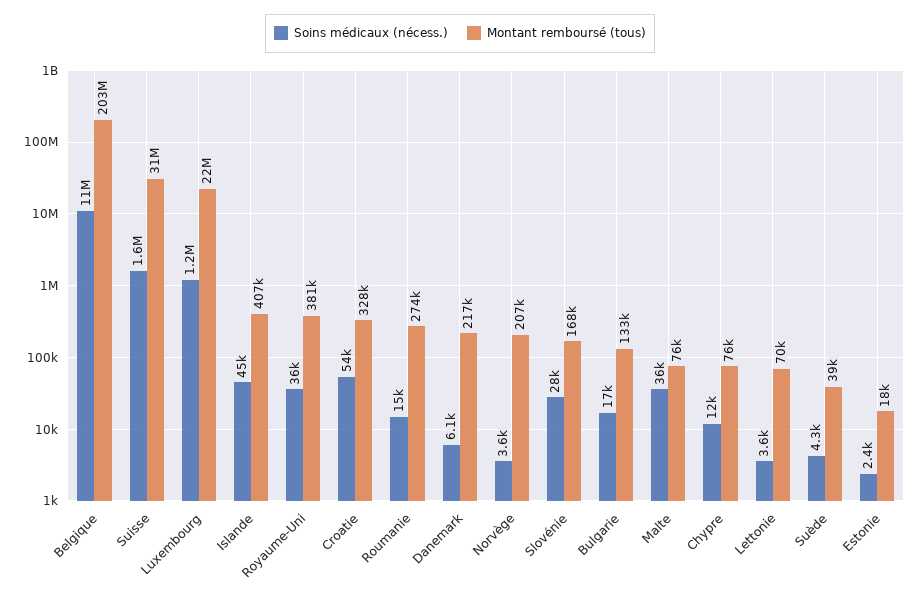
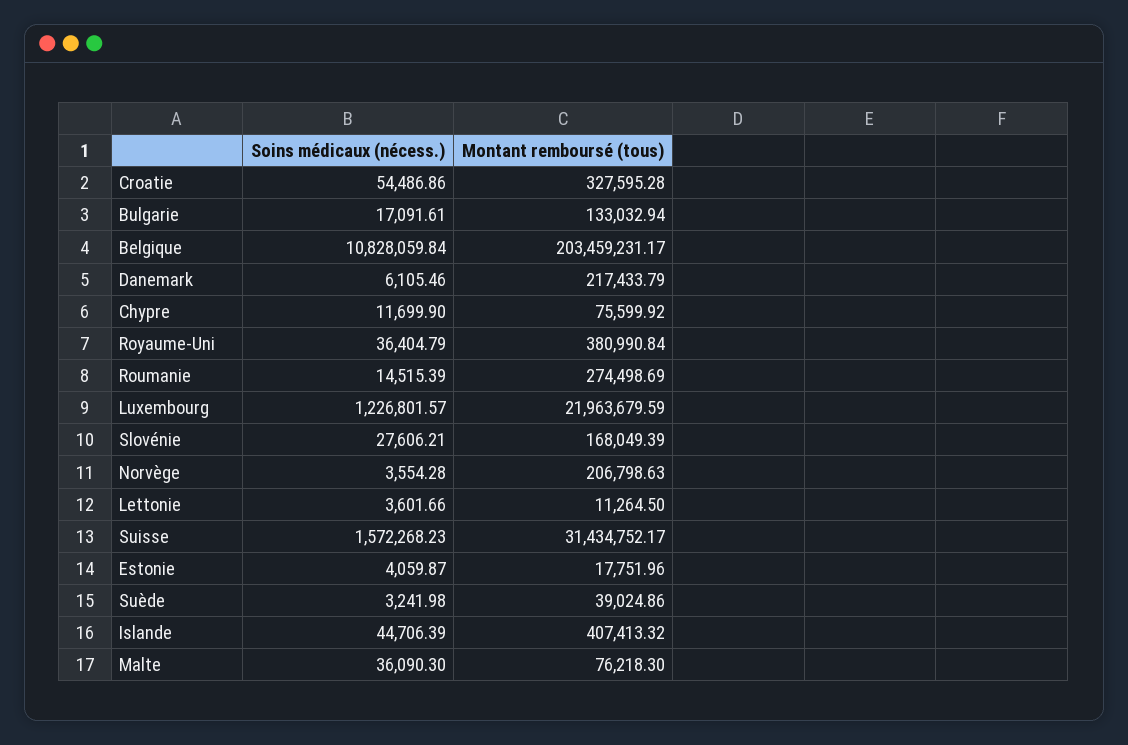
  {
    "Soins médicaux (nécess.)": {
      "Belgique": 10828059.84,
      "Suisse": 1572268.23,
      "Luxembourg": 1226801.57,
      "Islande": 44706.39,
      "Royaume-Uni": 36404.79,
      "Croatie": 54486.86,
      "Roumanie": 14515.39,
      "Danemark": 6105.46,
      "Norvège": 3554.28,
      "Slovénie": 27606.21,
      "Bulgarie": 17091.61,
      "Malte": 36090.3,
      "Chypre": 11699.9,
      "Lettonie": 3601.66,
-     "Suède": 4300,
+     "Suède": 3241.98,
-     "Estonie": 2400
+     "Estonie": 4059.87
    },
    "Montant remboursé (tous)": {
      "Belgique": 203459231.17,
      "Suisse": 31434752.17,
      "Luxembourg": 21963679.59,
      "Islande": 407413.32,
      "Royaume-Uni": 380990.84,
      "Croatie": 327595.28,
      "Roumanie": 274498.69,
      "Danemark": 217433.79,
      "Norvège": 206798.63,
      "Slovénie": 168049.39,
      "Bulgarie": 133032.94,
      "Malte": 76218.3,
      "Chypre": 75599.92,
-     "Lettonie": 70000,
+     "Lettonie": 11264.5,
      "Suède": 39024.86,
      "Estonie": 17751.96
    }
  }

